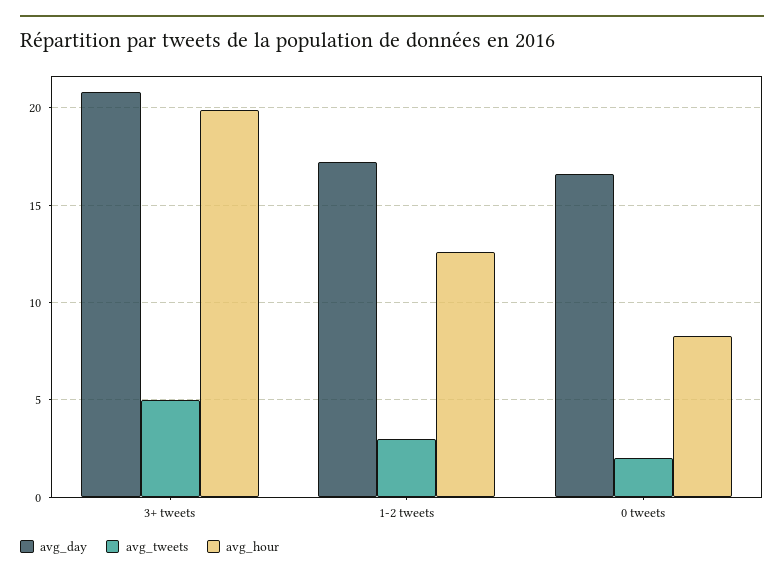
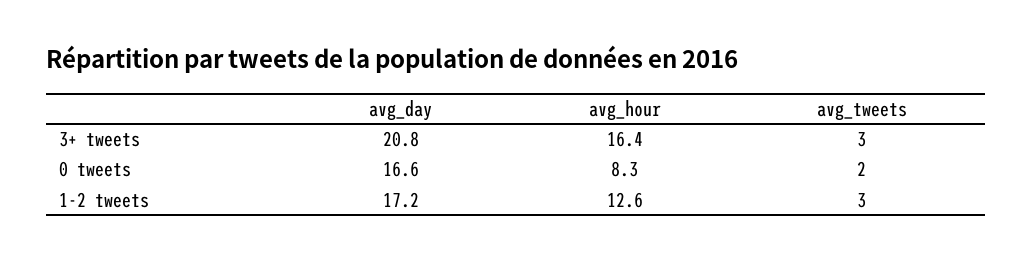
  {
    "avg_day": {
      "3+ tweets": 20.8,
      "1-2 tweets": 17.2,
      "0 tweets": 16.6
    },
    "avg_tweets": {
-     "3+ tweets": 5,
+     "3+ tweets": 3,
      "1-2 tweets": 3,
      "0 tweets": 2
    },
    "avg_hour": {
-     "3+ tweets": 20,
+     "3+ tweets": 16.4,
      "1-2 tweets": 12.6,
      "0 tweets": 8.3
    }
  }

